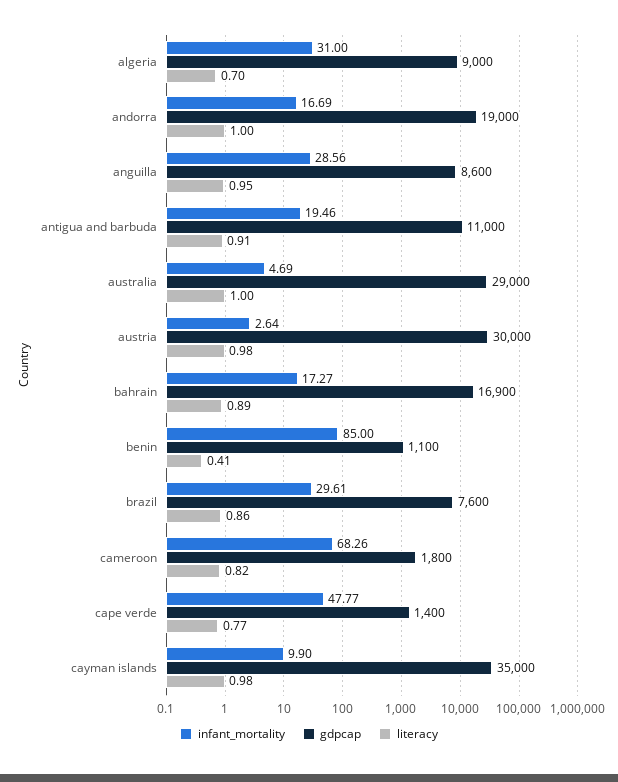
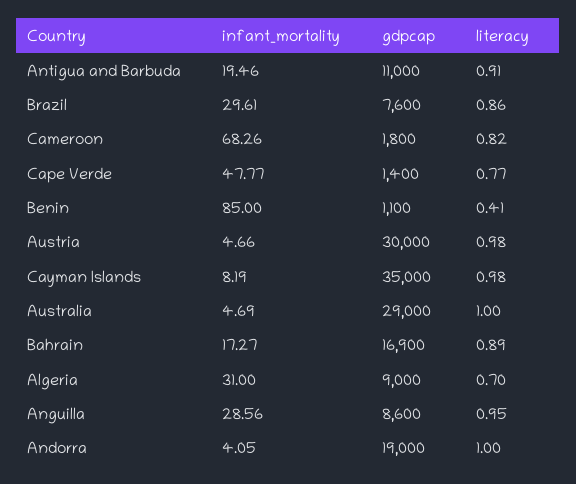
  {
    "infant_mortality": {
      "algeria": 31,
-     "andorra": 16.69,
+     "andorra": 4.05,
      "anguilla": 28.56,
      "antigua and barbuda": 19.46,
      "australia": 4.69,
-     "austria": 2.64,
+     "austria": 4.66,
      "bahrain": 17.27,
      "benin": 85,
      "brazil": 29.61,
      "cameroon": 68.26,
      "cape verde": 47.77,
-     "cayman islands": 9.9
+     "cayman islands": 8.19
    },
    "gdpcap": {
      "algeria": 9000,
      "andorra": 19000,
      "anguilla": 8600,
      "antigua and barbuda": 11000,
      "australia": 29000,
      "austria": 30000,
      "bahrain": 16900,
      "benin": 1100,
      "brazil": 7600,
      "cameroon": 1800,
      "cape verde": 1400,
      "cayman islands": 35000
    },
    "literacy": {
      "algeria": 0.7,
      "andorra": 1,
      "anguilla": 0.95,
      "antigua and barbuda": 0.91,
      "australia": 1,
      "austria": 0.98,
      "bahrain": 0.89,
      "benin": 0.41,
      "brazil": 0.86,
      "cameroon": 0.82,
      "cape verde": 0.77,
      "cayman islands": 0.98
    }
  }

